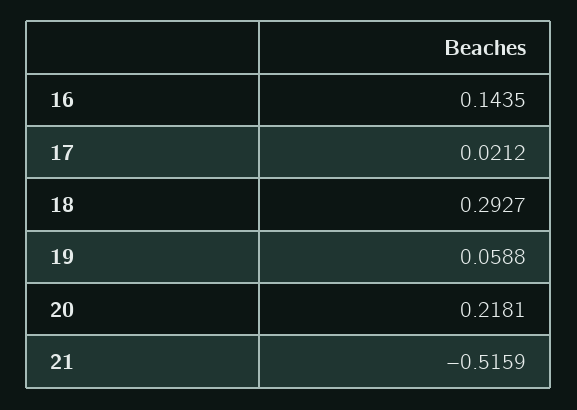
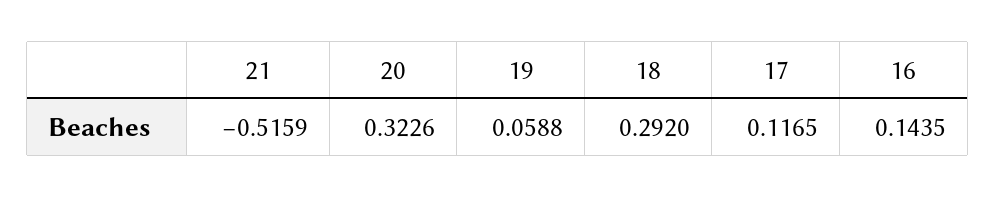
  {
    "16": 0.1435,
-   "17": 0.0212,
+   "17": 0.1165,
-   "18": 0.2927,
+   "18": 0.292,
    "19": 0.0588,
-   "20": 0.2181,
+   "20": 0.3226,
    "21": -0.5159
  }

